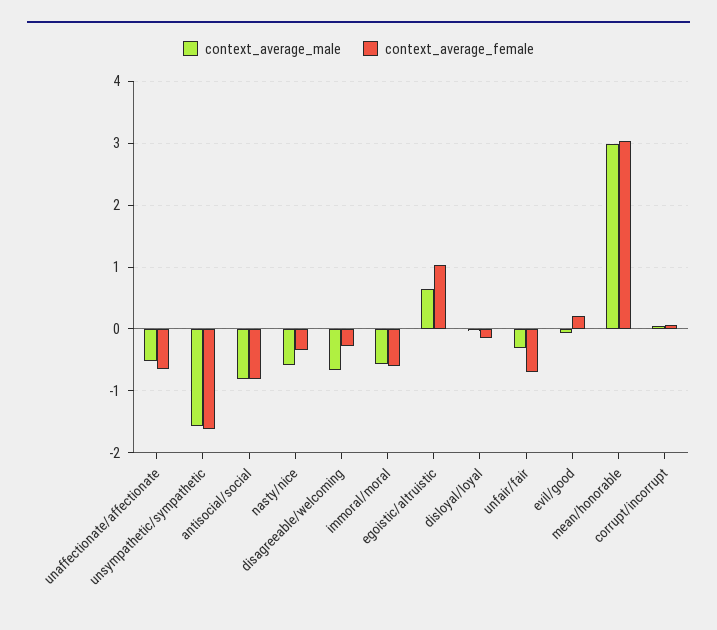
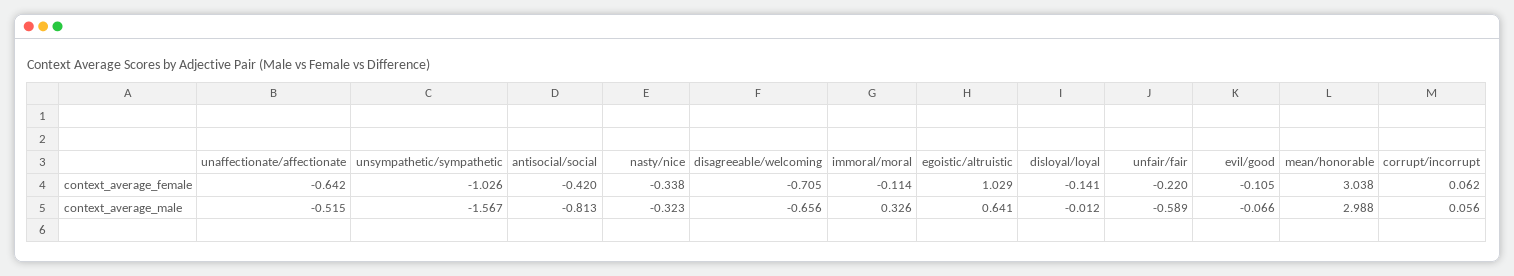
  {
    "context_average_male": {
      "unaffectionate/affectionate": -0.515,
      "unsympathetic/sympathetic": -1.567,
      "antisocial/social": -0.813,
-     "nasty/nice": -0.6,
+     "nasty/nice": -0.323,
      "disagreeable/welcoming": -0.656,
-     "immoral/moral": -0.6,
+     "immoral/moral": 0.326,
      "egoistic/altruistic": 0.641,
      "disloyal/loyal": -0.012,
-     "unfair/fair": -0.3,
+     "unfair/fair": -0.589,
      "evil/good": -0.066,
      "mean/honorable": 2.988,
      "corrupt/incorrupt": 0.056
    },
    "context_average_female": {
      "unaffectionate/affectionate": -0.642,
-     "unsympathetic/sympathetic": -1.6,
+     "unsympathetic/sympathetic": -1.026,
-     "antisocial/social": -0.8,
+     "antisocial/social": -0.42,
      "nasty/nice": -0.338,
-     "disagreeable/welcoming": -0.3,
+     "disagreeable/welcoming": -0.705,
-     "immoral/moral": -0.6,
+     "immoral/moral": -0.114,
      "egoistic/altruistic": 1.029,
      "disloyal/loyal": -0.141,
-     "unfair/fair": -0.7,
+     "unfair/fair": -0.22,
-     "evil/good": 0.2,
+     "evil/good": -0.105,
      "mean/honorable": 3.038,
      "corrupt/incorrupt": 0.062
    }
  }

